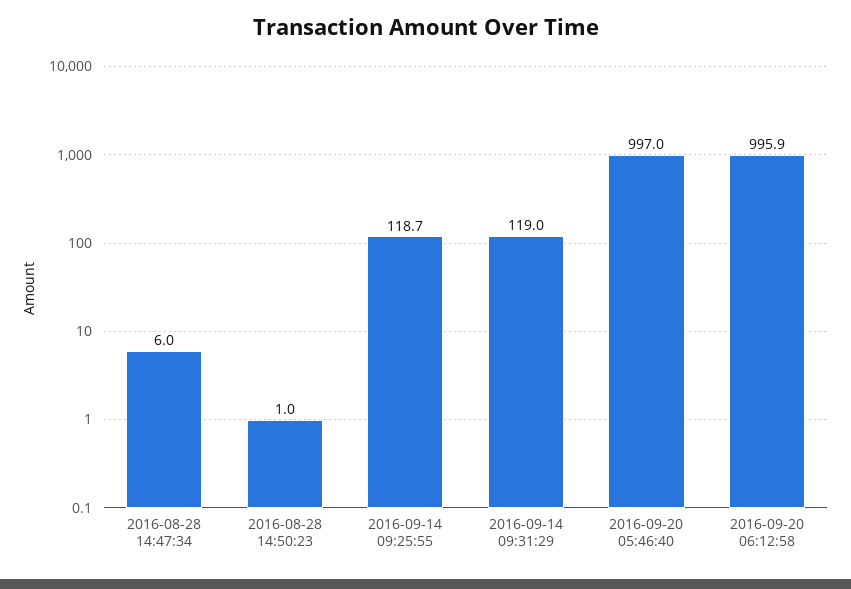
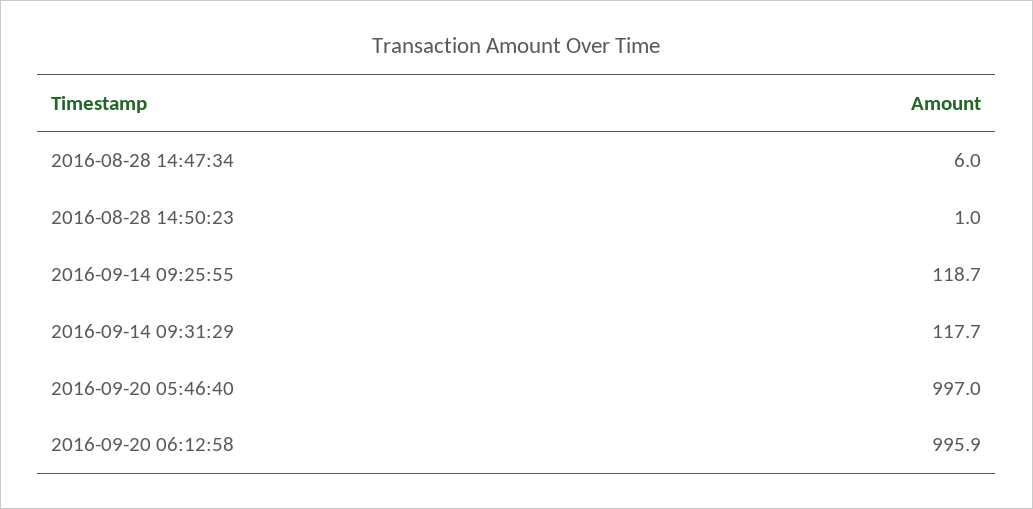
  {
    "2016-08-28 14:47:34": 6,
    "2016-08-28 14:50:23": 1,
    "2016-09-14 09:25:55": 118.7,
-   "2016-09-14 09:31:29": 119,
+   "2016-09-14 09:31:29": 117.7,
    "2016-09-20 05:46:40": 997,
    "2016-09-20 06:12:58": 995.9
  }

